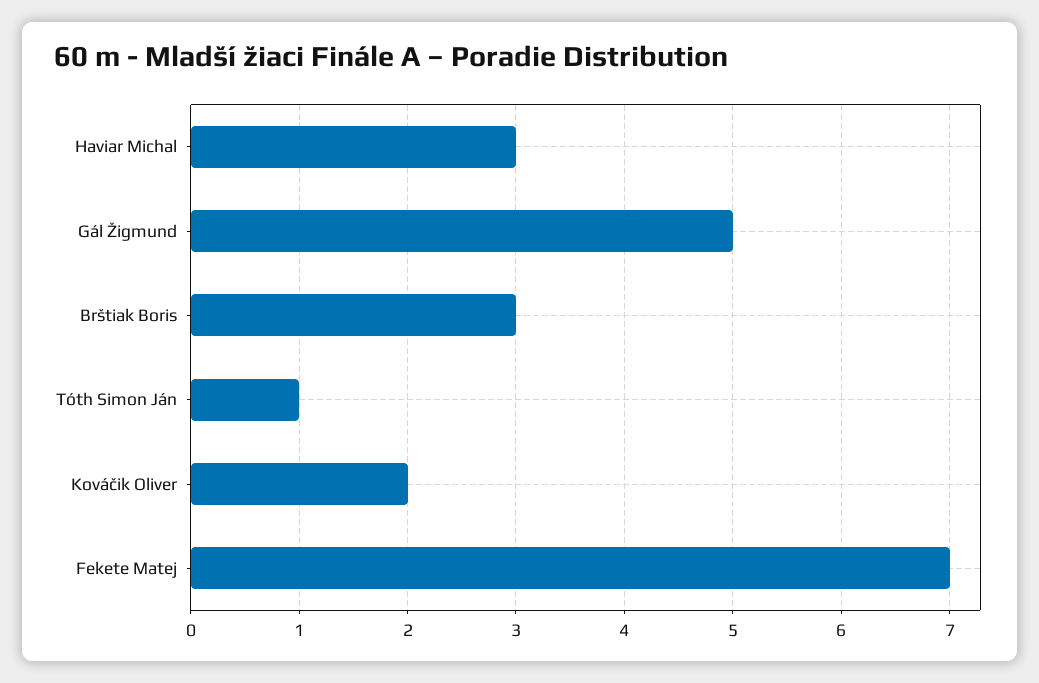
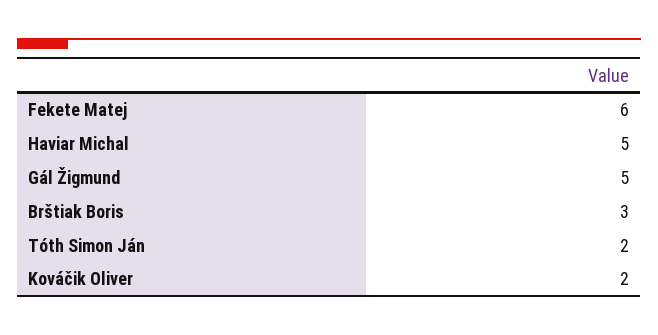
  {
-   "Haviar Michal": 3,
+   "Haviar Michal": 5,
    "Gál Žigmund": 5,
    "Brštiak Boris": 3,
-   "Tóth Simon Ján": 1,
+   "Tóth Simon Ján": 2,
    "Kováčik Oliver": 2,
-   "Fekete Matej": 7
+   "Fekete Matej": 6
  }

